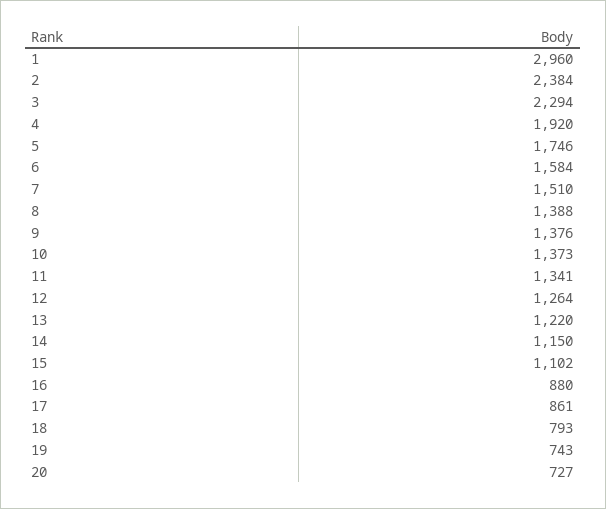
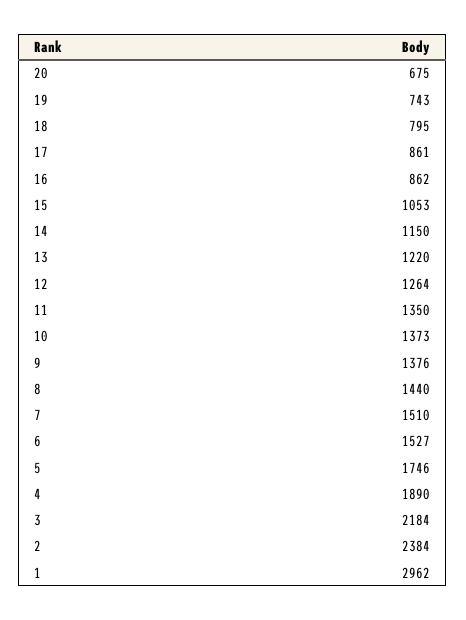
  {
-   "1": 2960,
+   "1": 2962,
    "2": 2384,
-   "3": 2294,
+   "3": 2184,
-   "4": 1920,
+   "4": 1890,
    "5": 1746,
-   "6": 1584,
+   "6": 1527,
    "7": 1510,
-   "8": 1388,
+   "8": 1440,
    "9": 1376,
    "10": 1373,
-   "11": 1341,
+   "11": 1350,
    "12": 1264,
    "13": 1220,
    "14": 1150,
-   "15": 1102,
+   "15": 1053,
-   "16": 880,
+   "16": 862,
    "17": 861,
-   "18": 793,
+   "18": 795,
    "19": 743,
-   "20": 727
+   "20": 675
  }

